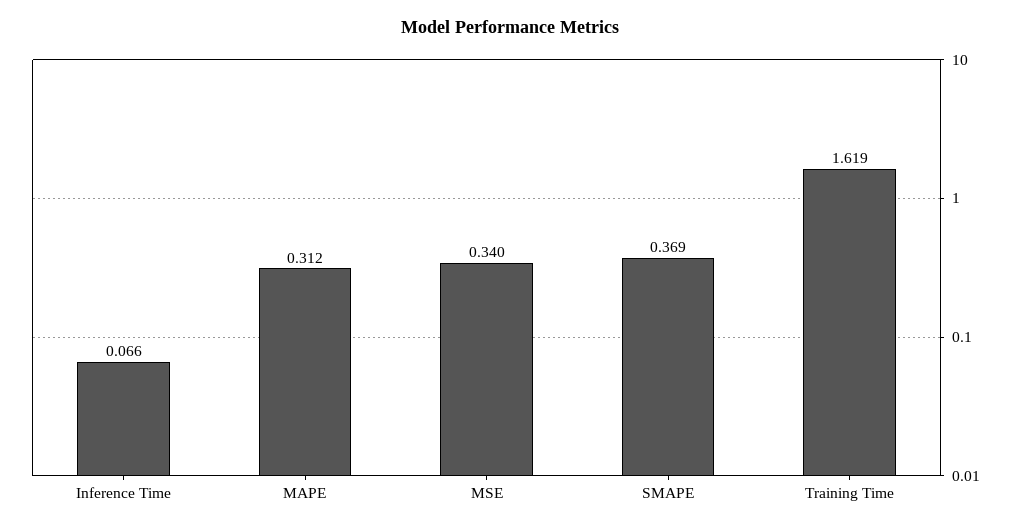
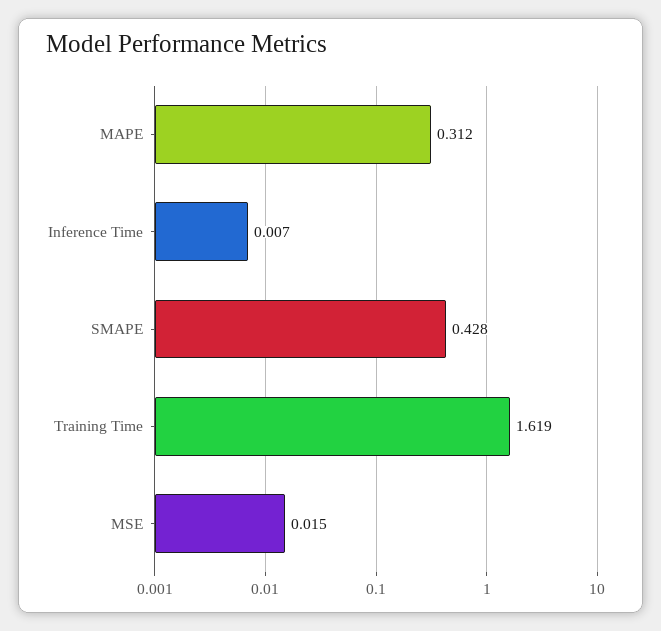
  {
-   "Inference Time": 0.066,
+   "Inference Time": 0.007,
    "MAPE": 0.312,
-   "MSE": 0.34,
+   "MSE": 0.015,
-   "SMAPE": 0.369,
+   "SMAPE": 0.428,
    "Training Time": 1.619
  }

